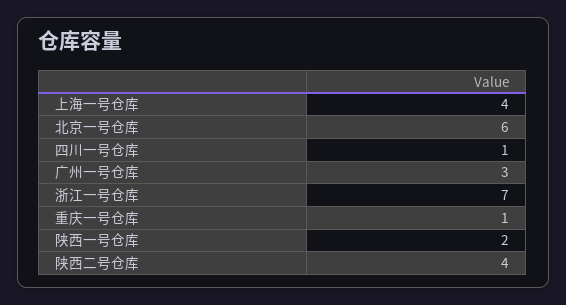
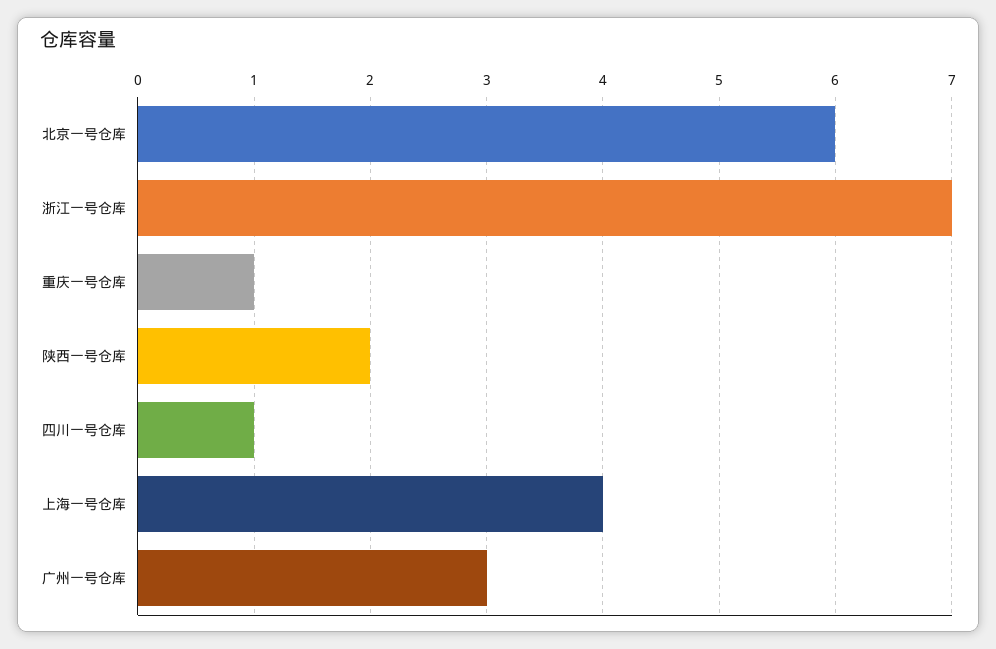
  {
    "上海一号仓库": 4,
    "北京一号仓库": 6,
    "四川一号仓库": 1,
    "广州一号仓库": 3,
    "浙江一号仓库": 7,
    "重庆一号仓库": 1,
-   "陕西一号仓库": 2,
+   "陕西一号仓库": 2
-   "陕西二号仓库": 4
  }

